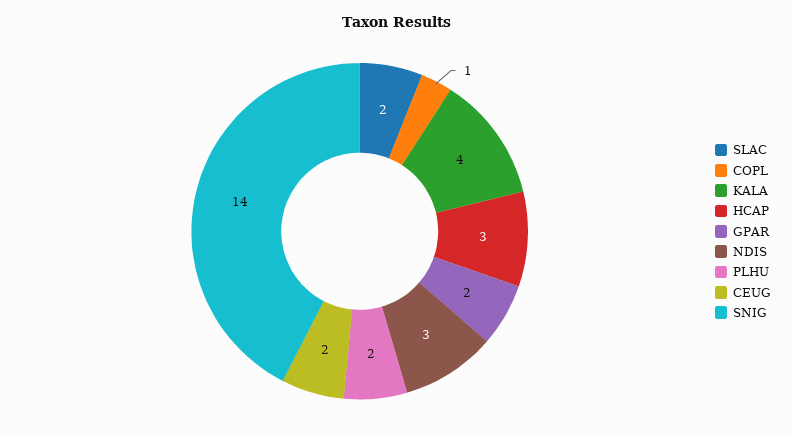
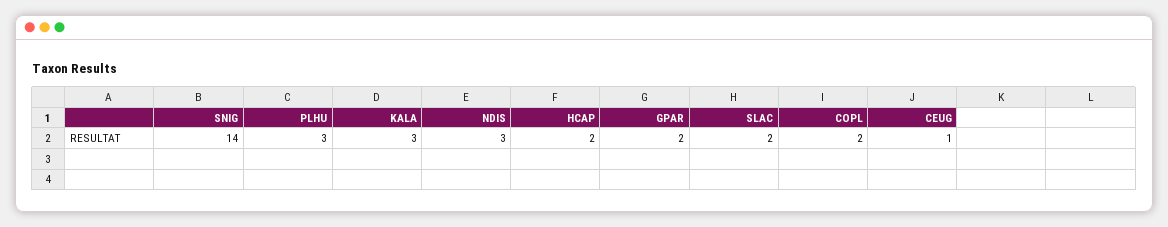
  {
    "SLAC": 2,
-   "COPL": 1,
+   "COPL": 2,
-   "KALA": 4,
+   "KALA": 3,
-   "HCAP": 3,
+   "HCAP": 2,
    "GPAR": 2,
    "NDIS": 3,
-   "PLHU": 2,
+   "PLHU": 3,
-   "CEUG": 2,
+   "CEUG": 1,
    "SNIG": 14
  }

